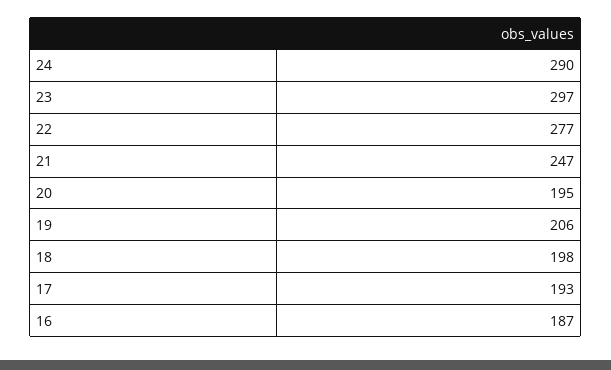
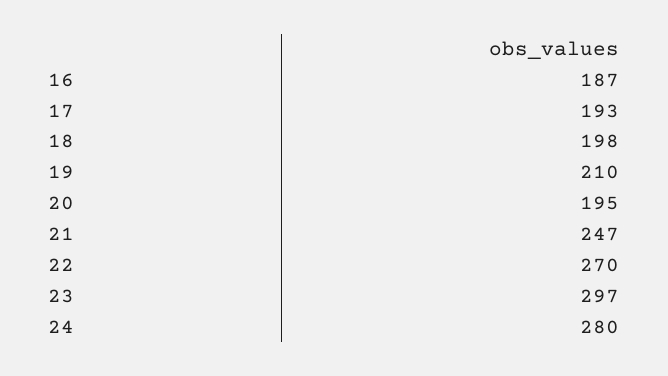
  {
-   "24": 290,
+   "24": 280,
    "23": 297,
-   "22": 277,
+   "22": 270,
    "21": 247,
    "20": 195,
-   "19": 206,
+   "19": 210,
    "18": 198,
    "17": 193,
    "16": 187
  }

